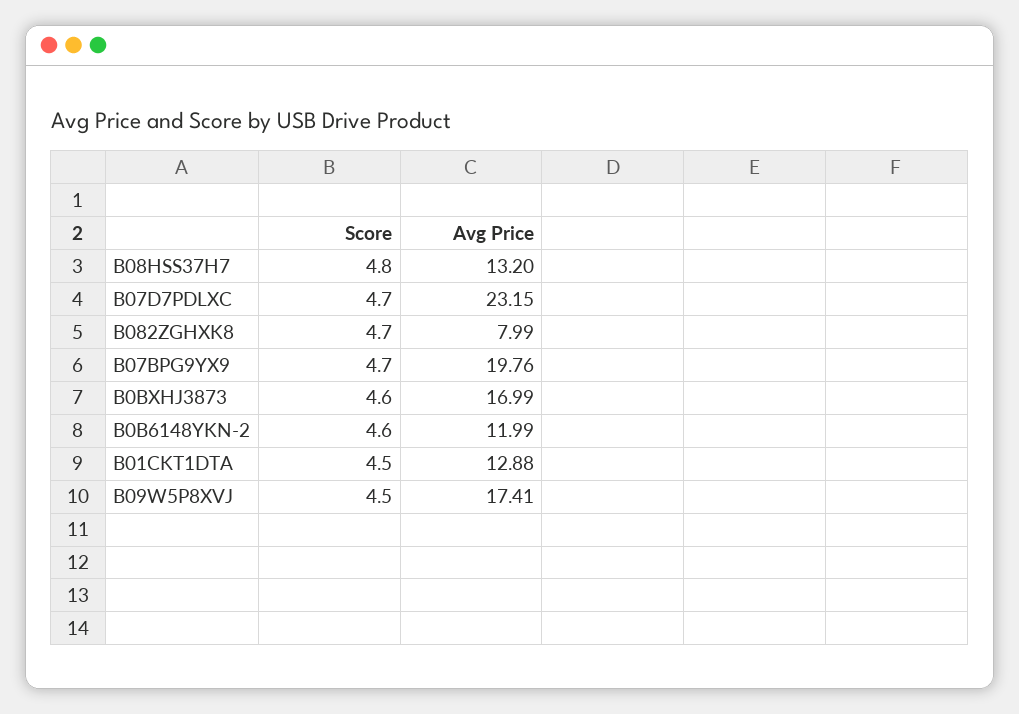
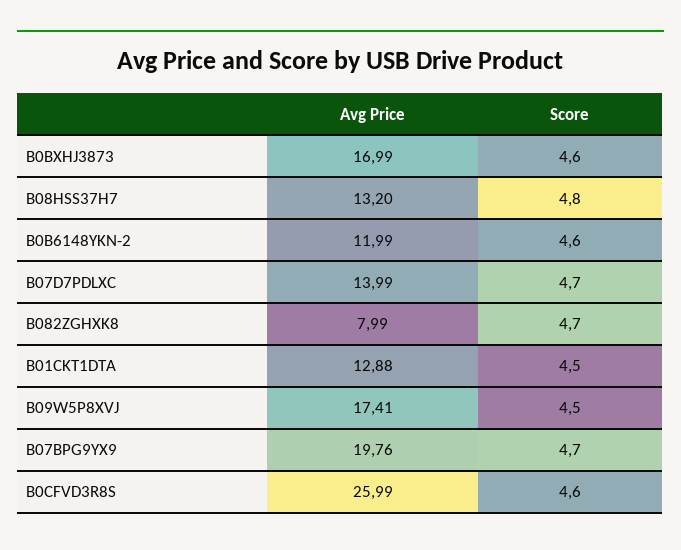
  {
    "Score": {
      "B08HSS37H7": 4.8,
      "B07D7PDLXC": 4.7,
      "B082ZGHXK8": 4.7,
      "B07BPG9YX9": 4.7,
      "B0BXHJ3873": 4.6,
      "B0B6148YKN-2": 4.6,
      "B01CKT1DTA": 4.5,
-     "B09W5P8XVJ": 4.5
+     "B09W5P8XVJ": 4.5,
+     "B0CFVD3R8S": 4.6
    },
    "Avg Price": {
      "B08HSS37H7": 13.2,
-     "B07D7PDLXC": 23.15,
+     "B07D7PDLXC": 13.99,
      "B082ZGHXK8": 7.99,
      "B07BPG9YX9": 19.76,
      "B0BXHJ3873": 16.99,
      "B0B6148YKN-2": 11.99,
      "B01CKT1DTA": 12.88,
-     "B09W5P8XVJ": 17.41
+     "B09W5P8XVJ": 17.41,
+     "B0CFVD3R8S": 25.99
    }
  }

